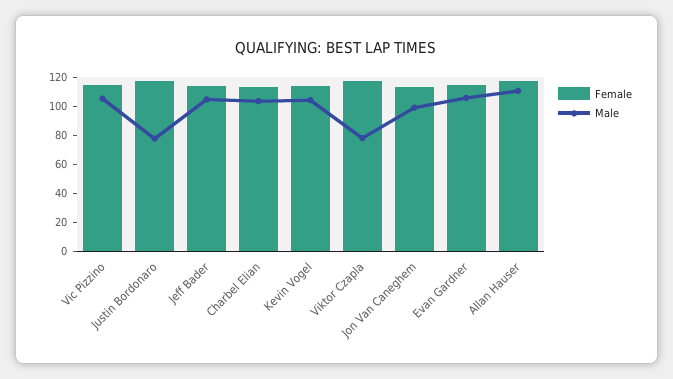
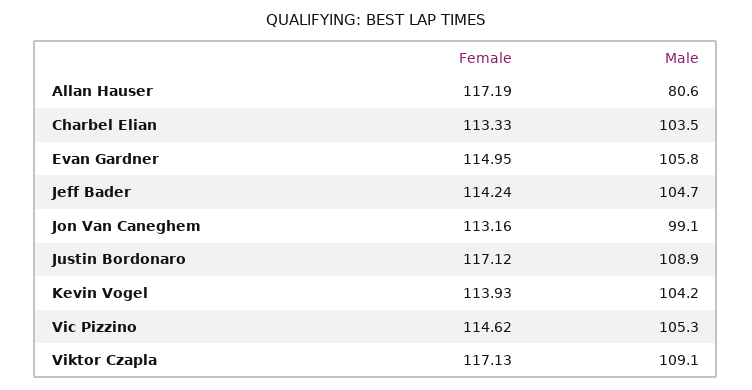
  {
    "Female": {
      "Vic Pizzino": 114.62,
      "Justin Bordonaro": 117.12,
      "Jeff Bader": 114.24,
      "Charbel Elian": 113.33,
      "Kevin Vogel": 113.93,
      "Viktor Czapla": 117.13,
      "Jon Van Caneghem": 113.16,
      "Evan Gardner": 114.95,
      "Allan Hauser": 117.19
    },
    "Male": {
      "Vic Pizzino": 105.3,
-     "Justin Bordonaro": 80,
+     "Justin Bordonaro": 108.9,
      "Jeff Bader": 104.7,
      "Charbel Elian": 103.5,
      "Kevin Vogel": 104.2,
-     "Viktor Czapla": 80,
+     "Viktor Czapla": 109.1,
      "Jon Van Caneghem": 99.1,
      "Evan Gardner": 105.8,
-     "Allan Hauser": 110
+     "Allan Hauser": 80.6
    }
  }

